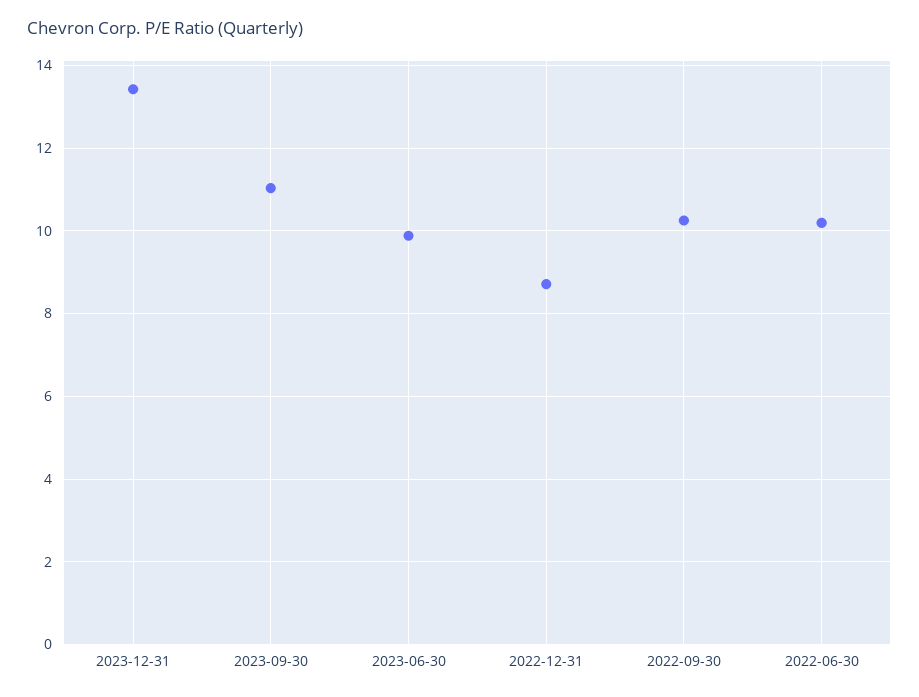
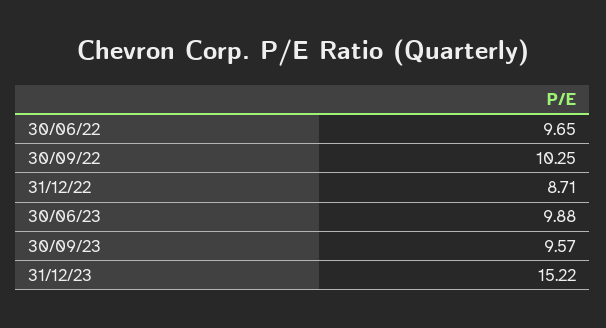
  {
-   "2023-12-31": 13.4,
+   "2023-12-31": 15.22,
-   "2023-09-30": 11,
+   "2023-09-30": 9.57,
    "2023-06-30": 9.88,
    "2022-12-31": 8.71,
    "2022-09-30": 10.25,
-   "2022-06-30": 10.2
+   "2022-06-30": 9.65
  }

